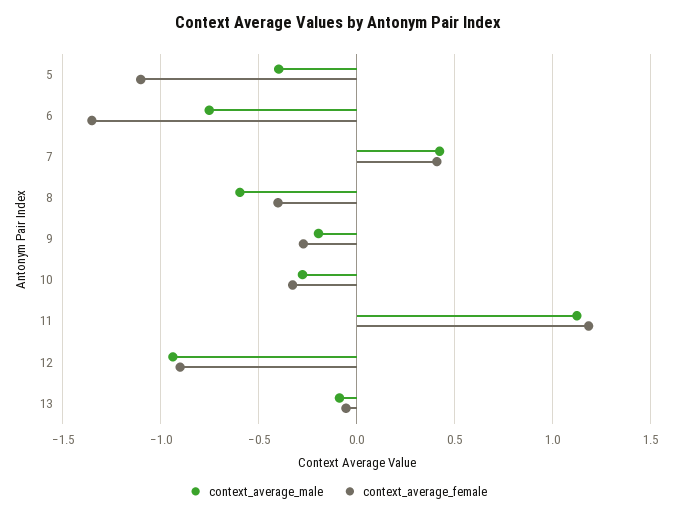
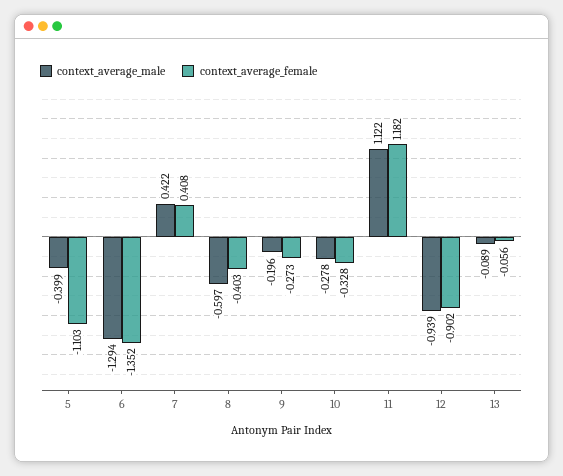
  {
    "context_average_male": {
      "5": -0.399,
-     "6": -0.75,
+     "6": -1.294,
      "7": 0.422,
      "8": -0.597,
      "9": -0.196,
      "10": -0.278,
      "11": 1.122,
      "12": -0.939,
      "13": -0.089
    },
    "context_average_female": {
      "5": -1.103,
      "6": -1.352,
      "7": 0.408,
      "8": -0.403,
      "9": -0.273,
      "10": -0.328,
      "11": 1.182,
      "12": -0.902,
      "13": -0.056
    }
  }

